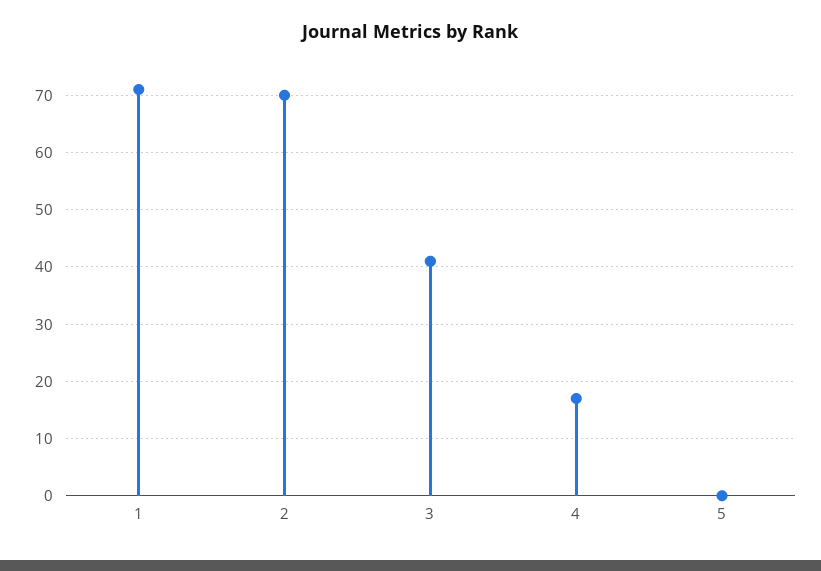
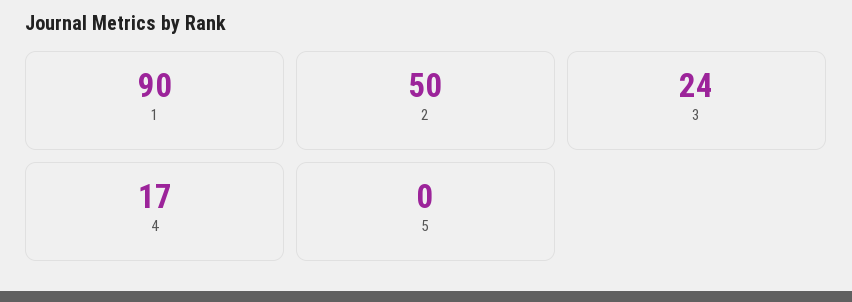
  {
-   "1": 70,
+   "1": 90,
-   "2": 70,
+   "2": 50,
-   "3": 40,
+   "3": 24,
    "4": 17,
    "5": 0
  }

